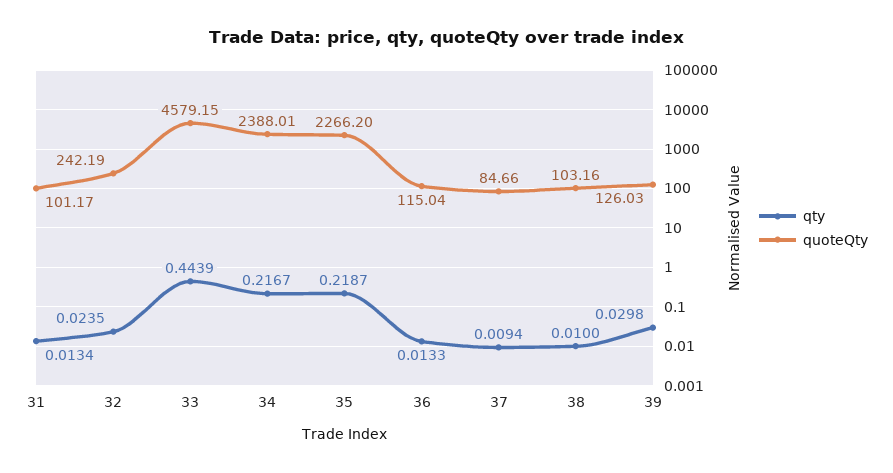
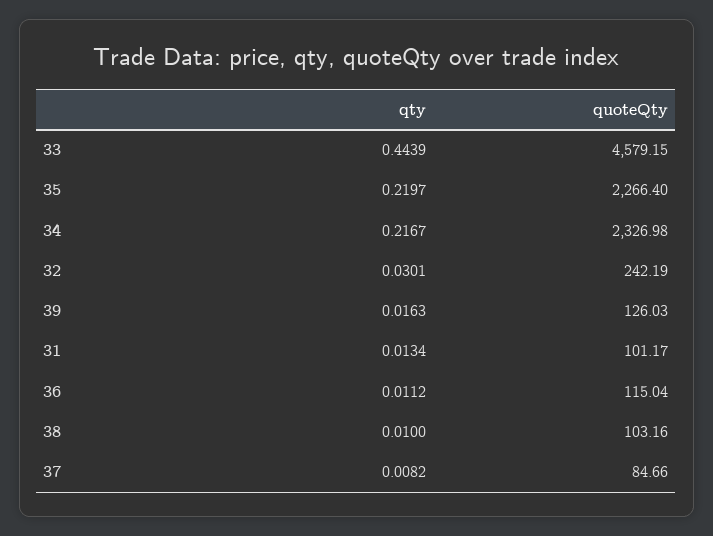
  {
    "qty": {
      "31": 0.0134,
-     "32": 0.0235,
+     "32": 0.0301,
      "33": 0.4439,
      "34": 0.2167,
-     "35": 0.2187,
+     "35": 0.2197,
-     "36": 0.0133,
+     "36": 0.0112,
-     "37": 0.0094,
+     "37": 0.0082,
      "38": 0.01,
-     "39": 0.0298
+     "39": 0.0163
    },
    "quoteQty": {
      "31": 101.17,
      "32": 242.19,
      "33": 4579.15,
-     "34": 2388.01,
+     "34": 2326.98,
-     "35": 2266.2,
+     "35": 2266.4,
      "36": 115.04,
      "37": 84.66,
      "38": 103.16,
      "39": 126.03
    }
  }

